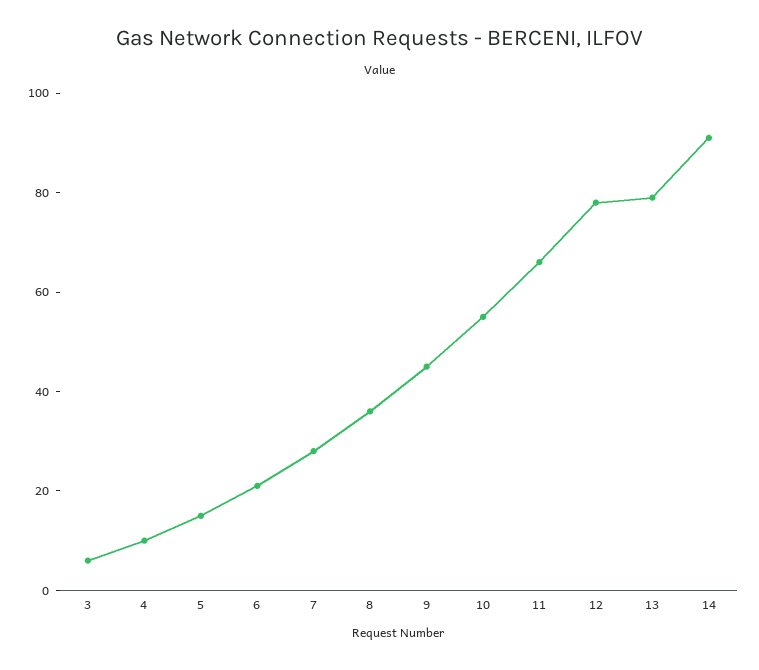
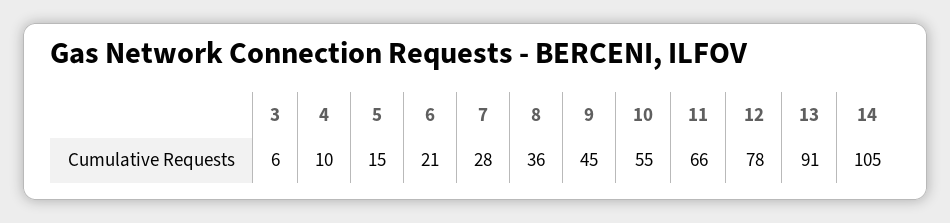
  {
    "3": 6,
    "4": 10,
    "5": 15,
    "6": 21,
    "7": 28,
    "8": 36,
    "9": 45,
    "10": 55,
    "11": 66,
    "12": 78,
-   "13": 80,
+   "13": 91,
-   "14": 90
+   "14": 105
  }

